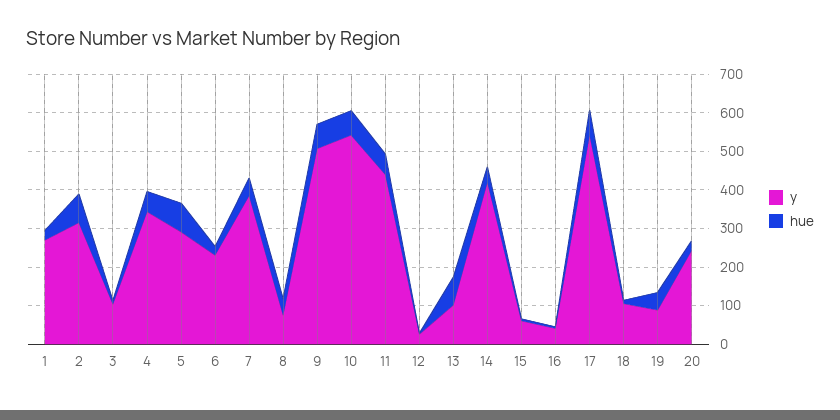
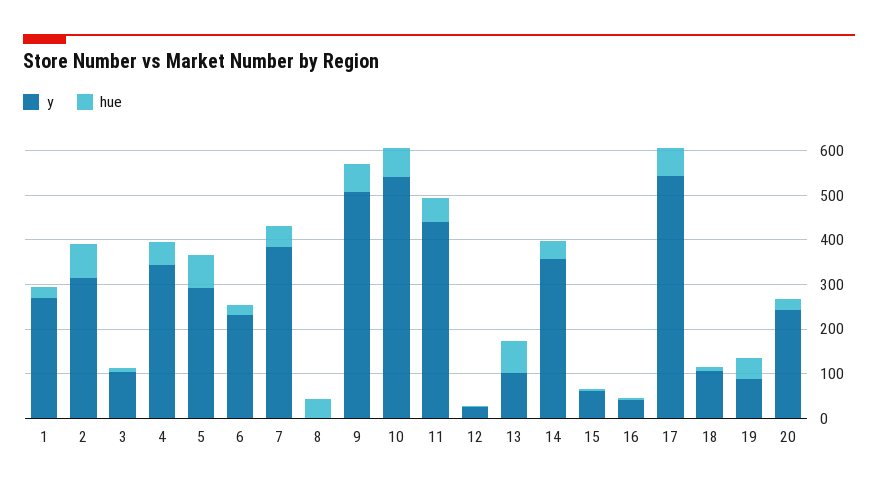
  {
    "y": {
      "1": 280,
      "2": 320,
      "3": 100,
      "4": 340,
      "5": 300,
      "6": 240,
      "7": 380,
-     "8": 75,
+     "8": 0,
      "9": 500,
      "10": 540,
      "11": 440,
      "12": 20,
      "13": 100,
-     "14": 425,
+     "14": 360,
      "15": 60,
      "16": 40,
      "17": 540,
      "18": 100,
      "19": 80,
      "20": 240
    },
    "hue": {
      "1": 20,
      "2": 80,
      "3": 0,
      "4": 60,
      "5": 80,
      "6": 20,
      "7": 40,
      "8": 40,
      "9": 60,
      "10": 60,
      "11": 60,
      "12": 0,
      "13": 80,
      "14": 40,
      "15": 0,
      "16": 0,
      "17": 60,
      "18": 0,
      "19": 40,
      "20": 20
    }
  }

